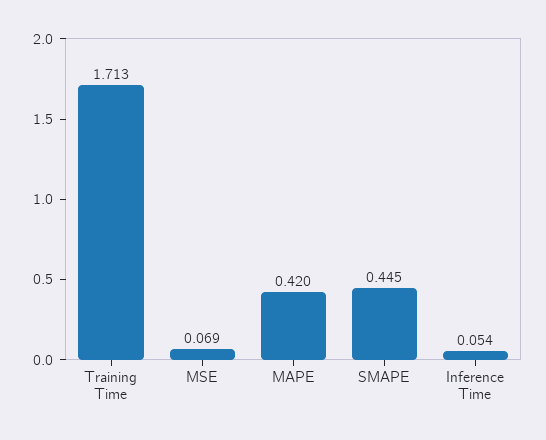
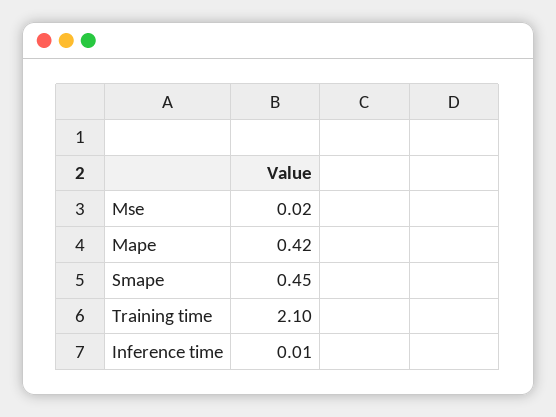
  {
-   "Training Time": 1.713,
+   "Training Time": 2.1,
-   "MSE": 0.069,
+   "MSE": 0.02,
    "MAPE": 0.42,
    "SMAPE": 0.445,
-   "Inference Time": 0.054
+   "Inference Time": 0.01
  }

